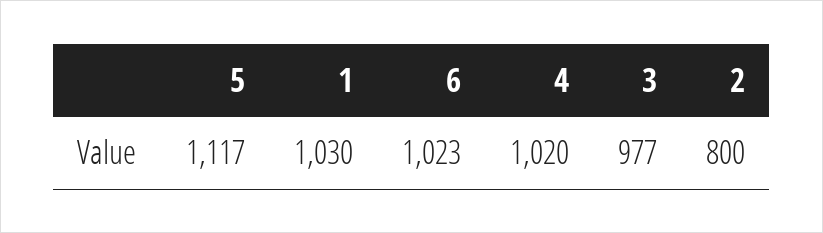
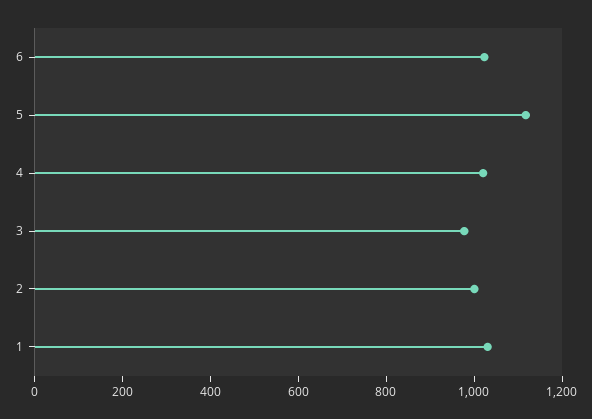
  {
    "5": 1117,
    "1": 1030,
    "6": 1023,
    "4": 1020,
    "3": 977,
-   "2": 800
+   "2": 1000
  }

